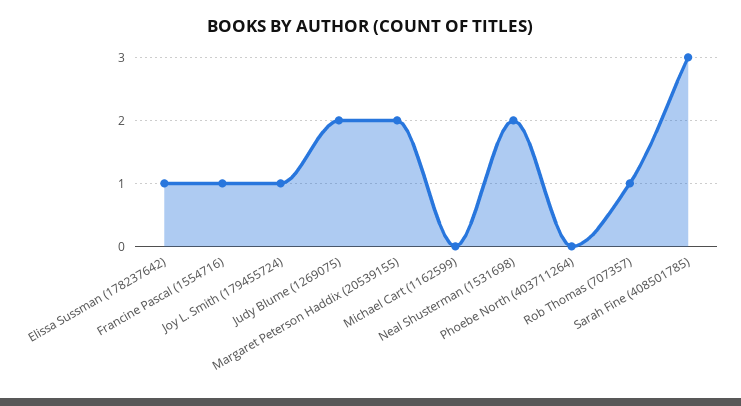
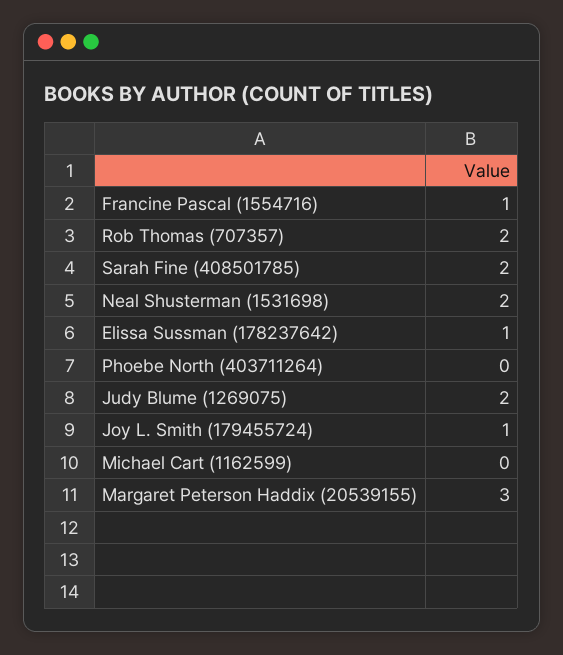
  {
    "Elissa Sussman (178237642)": 1,
    "Francine Pascal (1554716)": 1,
    "Joy L. Smith (179455724)": 1,
    "Judy Blume (1269075)": 2,
-   "Margaret Peterson Haddix (20539155)": 2,
+   "Margaret Peterson Haddix (20539155)": 3,
    "Michael Cart (1162599)": 0,
    "Neal Shusterman (1531698)": 2,
    "Phoebe North (403711264)": 0,
-   "Rob Thomas (707357)": 1,
+   "Rob Thomas (707357)": 2,
-   "Sarah Fine (408501785)": 3
+   "Sarah Fine (408501785)": 2
  }

